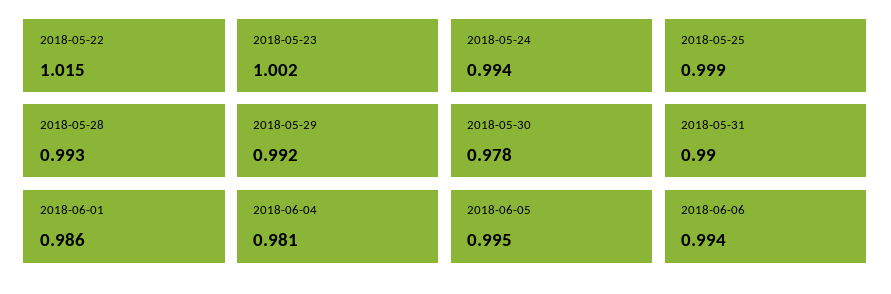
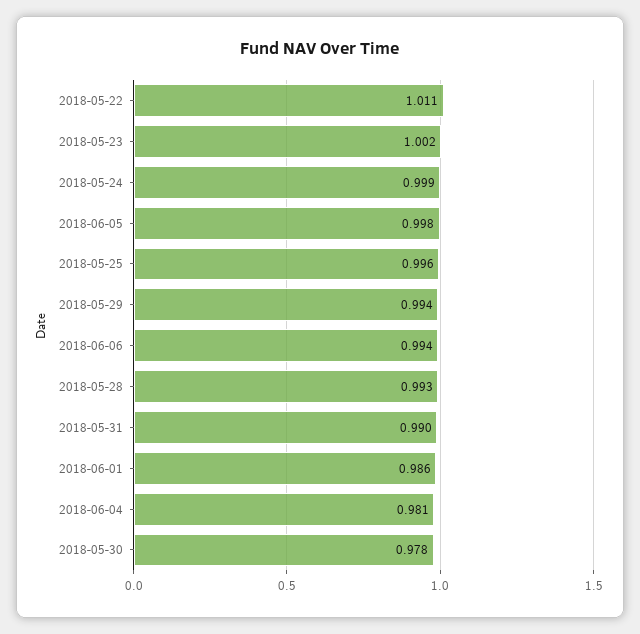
  {
-   "2018-05-22": 1.015,
+   "2018-05-22": 1.011,
    "2018-05-23": 1.002,
-   "2018-05-24": 0.994,
+   "2018-05-24": 0.999,
-   "2018-05-25": 0.999,
+   "2018-05-25": 0.996,
    "2018-05-28": 0.993,
-   "2018-05-29": 0.992,
+   "2018-05-29": 0.994,
    "2018-05-30": 0.978,
    "2018-05-31": 0.99,
    "2018-06-01": 0.986,
    "2018-06-04": 0.981,
-   "2018-06-05": 0.995,
+   "2018-06-05": 0.998,
    "2018-06-06": 0.994
  }

